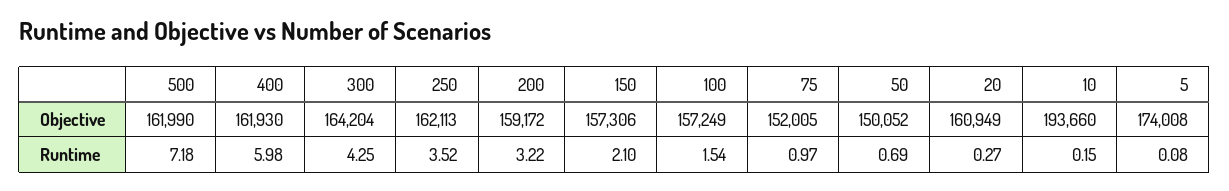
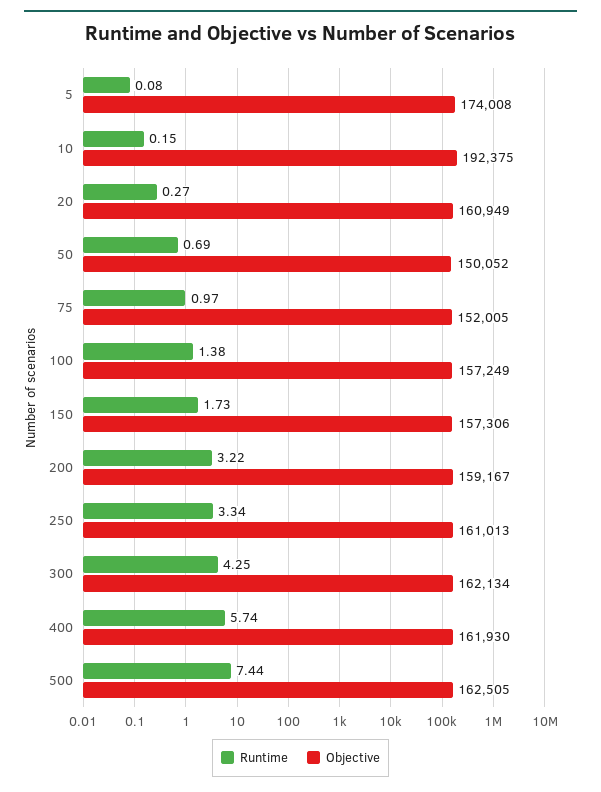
  {
    "Objective": {
-     "500": 161990,
+     "500": 162505,
      "400": 161930,
-     "300": 164204,
+     "300": 162134,
-     "250": 162113,
+     "250": 161013,
-     "200": 159172,
+     "200": 159167,
      "150": 157306,
      "100": 157249,
      "75": 152005,
      "50": 150052,
      "20": 160949,
-     "10": 193660,
+     "10": 192375,
      "5": 174008
    },
    "Runtime": {
-     "500": 7.18,
+     "500": 7.44,
-     "400": 5.98,
+     "400": 5.74,
      "300": 4.25,
-     "250": 3.52,
+     "250": 3.34,
      "200": 3.22,
-     "150": 2.1,
+     "150": 1.73,
-     "100": 1.54,
+     "100": 1.38,
      "75": 0.97,
      "50": 0.69,
      "20": 0.27,
      "10": 0.15,
      "5": 0.08
    }
  }

